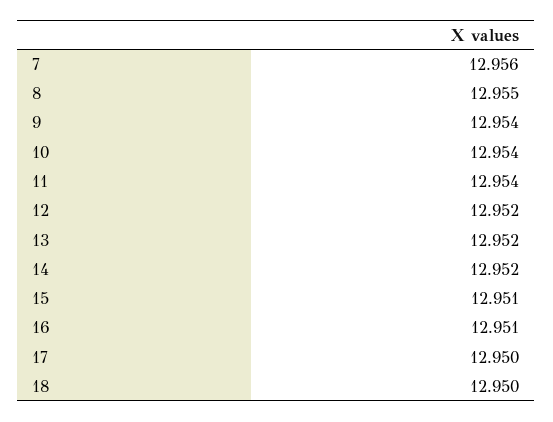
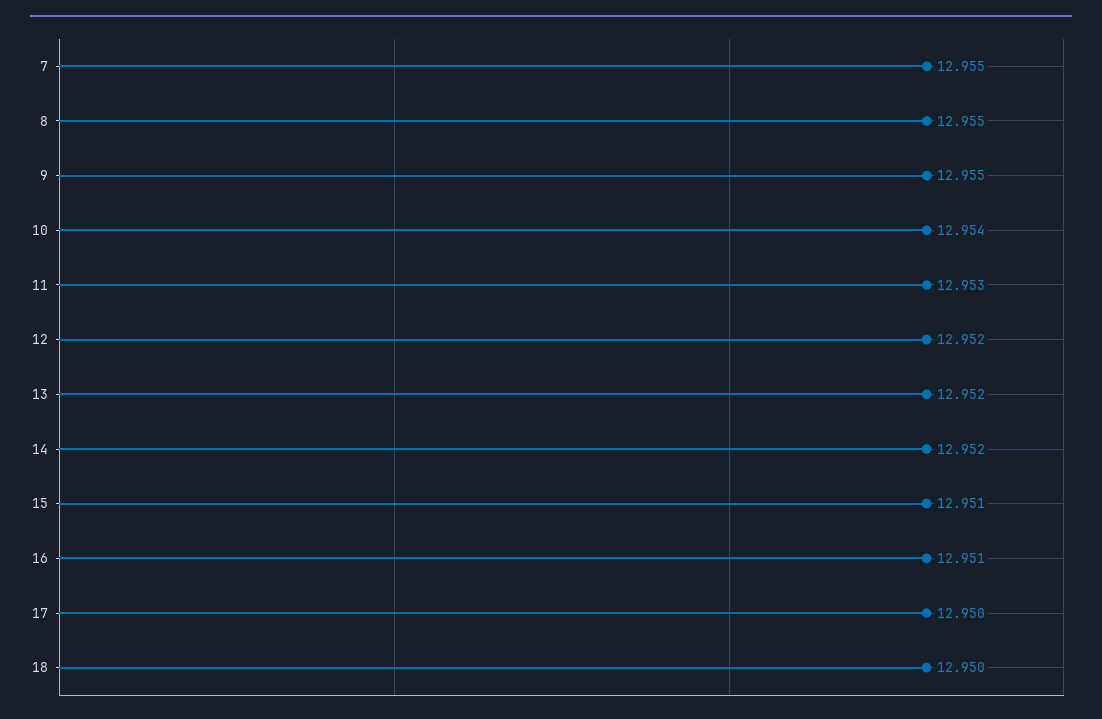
  {
-   "7": 12.956,
+   "7": 12.955,
    "8": 12.955,
-   "9": 12.954,
+   "9": 12.955,
    "10": 12.954,
-   "11": 12.954,
+   "11": 12.953,
    "12": 12.952,
    "13": 12.952,
    "14": 12.952,
    "15": 12.951,
    "16": 12.951,
    "17": 12.95,
    "18": 12.95
  }

